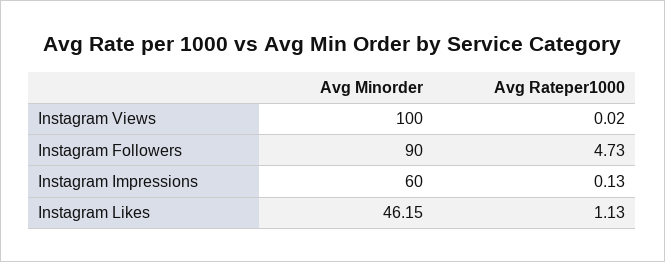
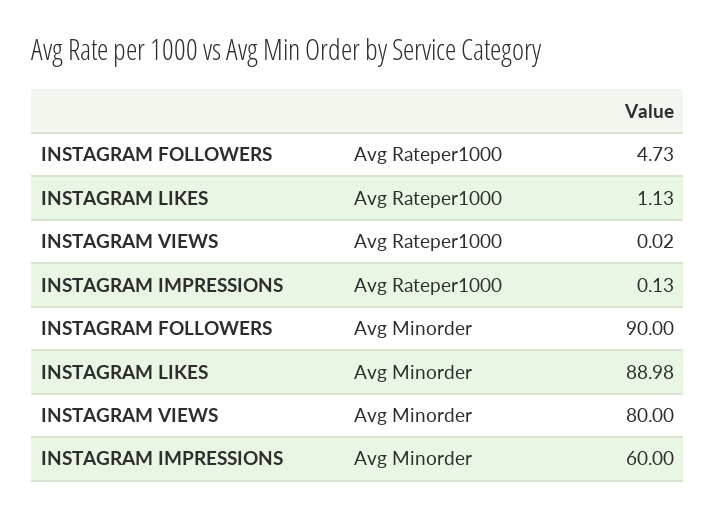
  {
    "Avg Minorder": {
-     "Instagram Views": 100,
+     "Instagram Views": 80,
      "Instagram Followers": 90,
      "Instagram Impressions": 60,
-     "Instagram Likes": 46.15
+     "Instagram Likes": 88.98
    },
    "Avg Rateper1000": {
      "Instagram Views": 0.02,
      "Instagram Followers": 4.73,
      "Instagram Impressions": 0.13,
      "Instagram Likes": 1.13
    }
  }

